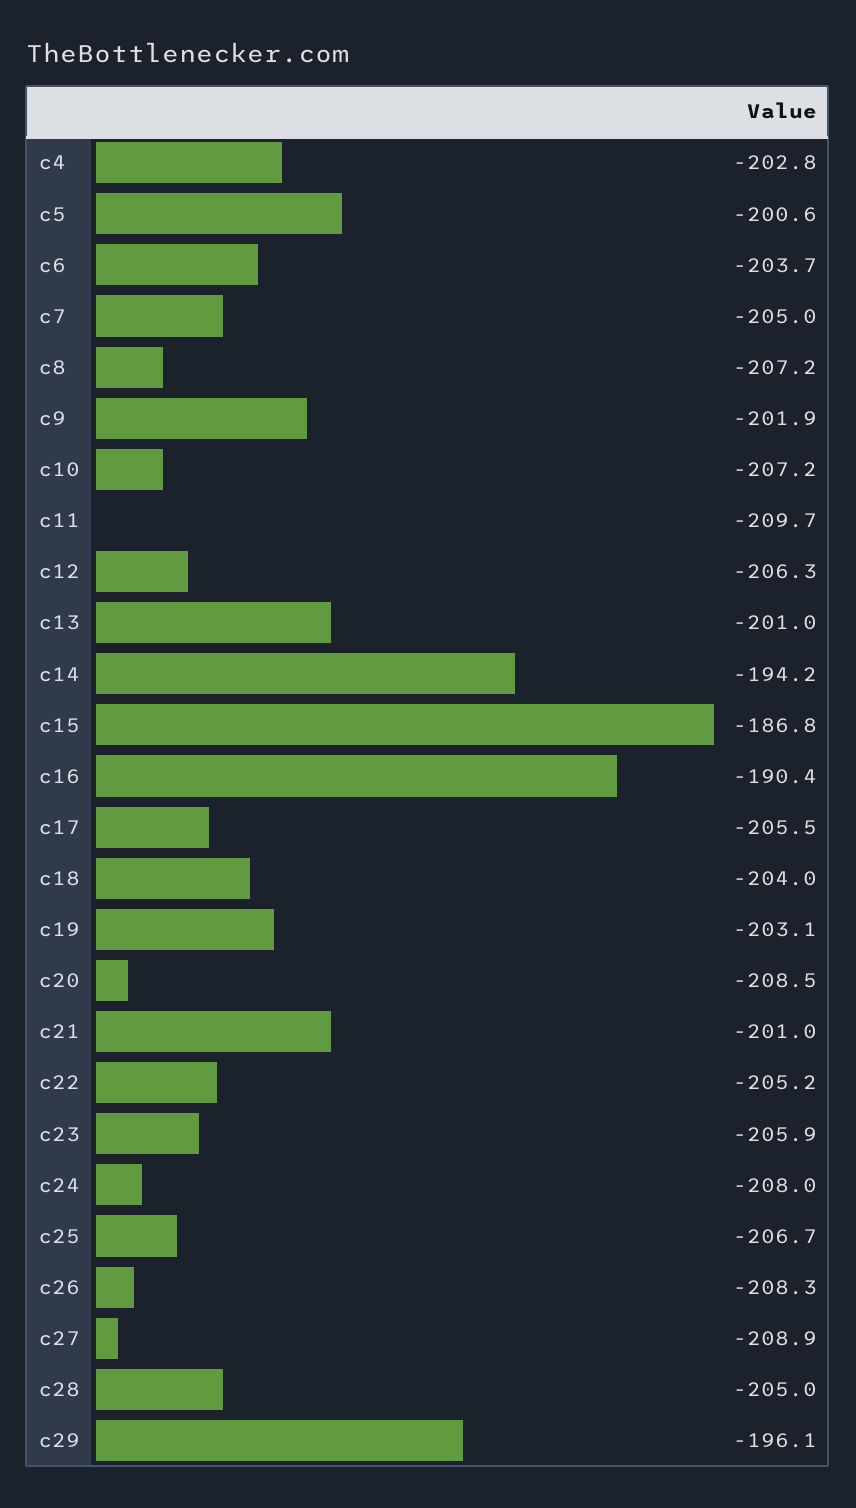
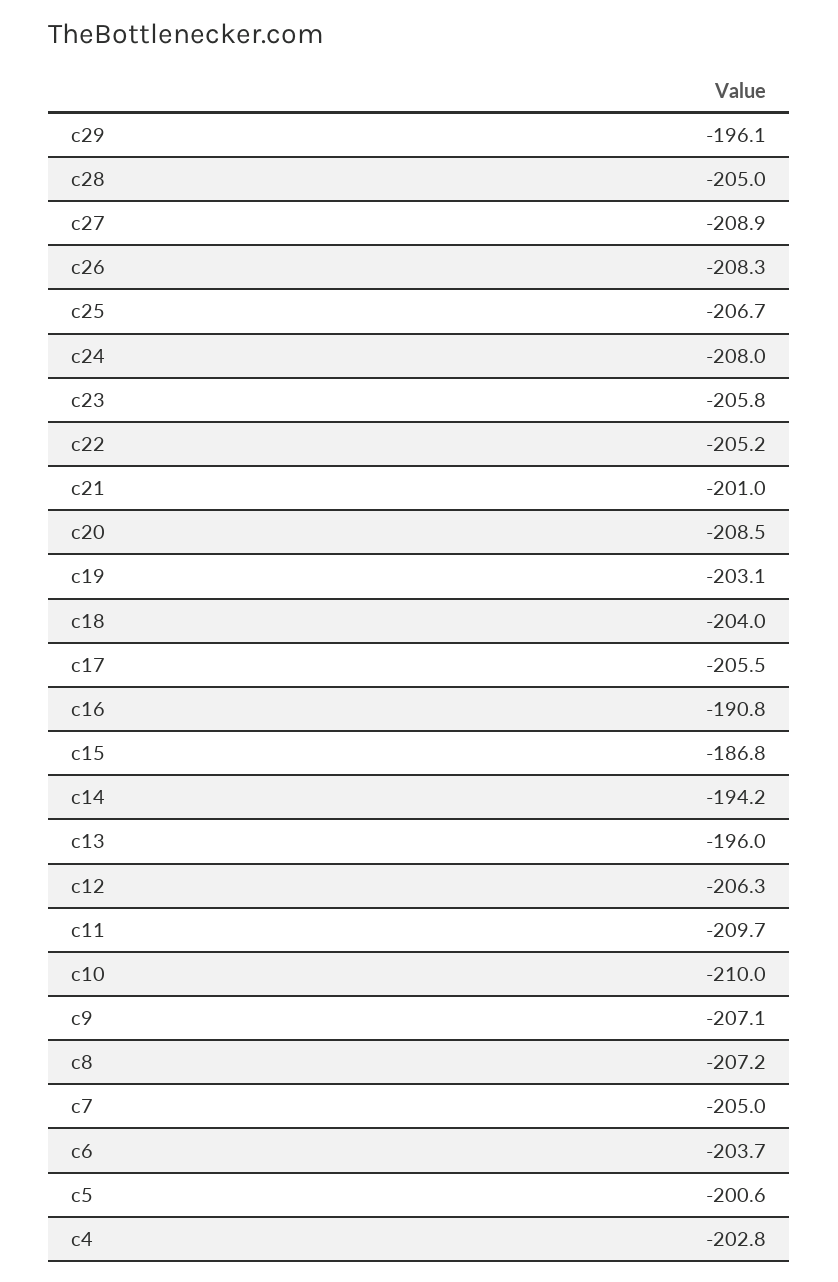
  {
    "c4": -202.8,
    "c5": -200.6,
    "c6": -203.7,
    "c7": -205,
    "c8": -207.2,
-   "c9": -201.9,
+   "c9": -207.1,
-   "c10": -207.2,
+   "c10": -210,
    "c11": -209.7,
    "c12": -206.3,
-   "c13": -201,
+   "c13": -196,
    "c14": -194.2,
    "c15": -186.8,
-   "c16": -190.4,
+   "c16": -190.8,
    "c17": -205.5,
    "c18": -204,
    "c19": -203.1,
    "c20": -208.5,
    "c21": -201,
    "c22": -205.2,
-   "c23": -205.9,
+   "c23": -205.8,
    "c24": -208,
    "c25": -206.7,
    "c26": -208.3,
    "c27": -208.9,
    "c28": -205,
    "c29": -196.1
  }

